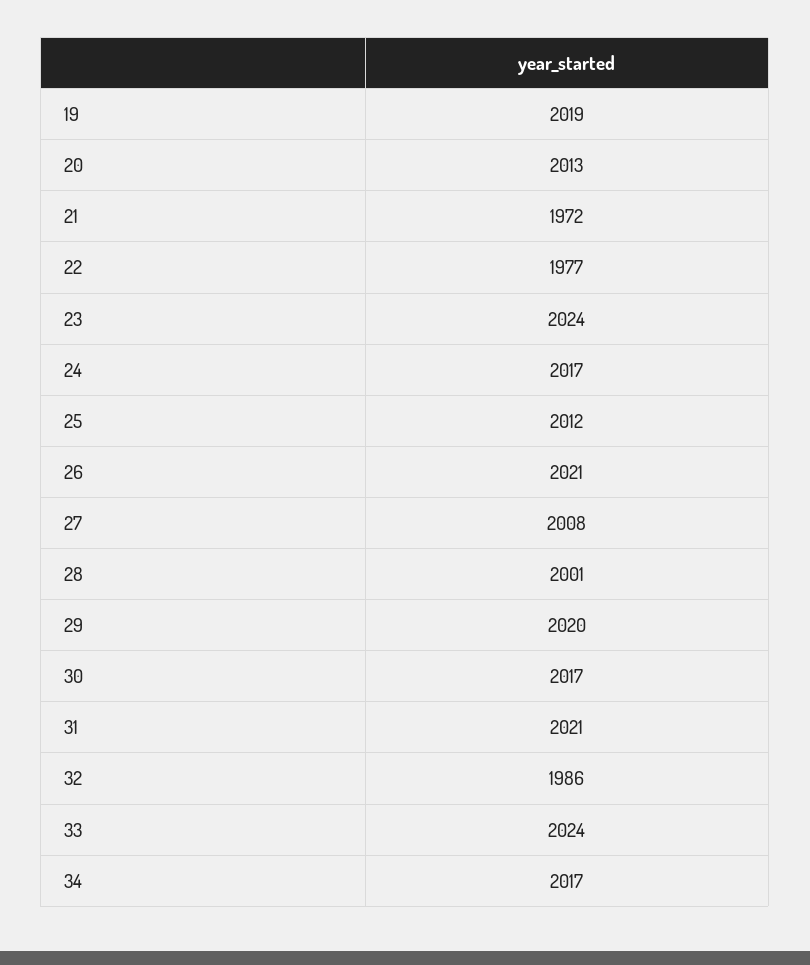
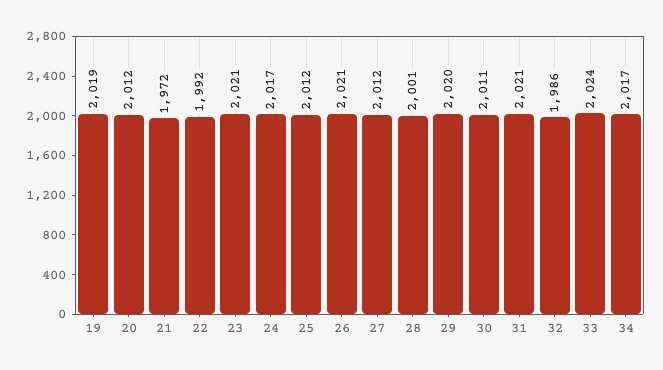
  {
    "19": 2019,
-   "20": 2013,
+   "20": 2012,
    "21": 1972,
-   "22": 1977,
+   "22": 1992,
-   "23": 2024,
+   "23": 2021,
    "24": 2017,
    "25": 2012,
    "26": 2021,
-   "27": 2008,
+   "27": 2012,
    "28": 2001,
    "29": 2020,
-   "30": 2017,
+   "30": 2011,
    "31": 2021,
    "32": 1986,
    "33": 2024,
    "34": 2017
  }

